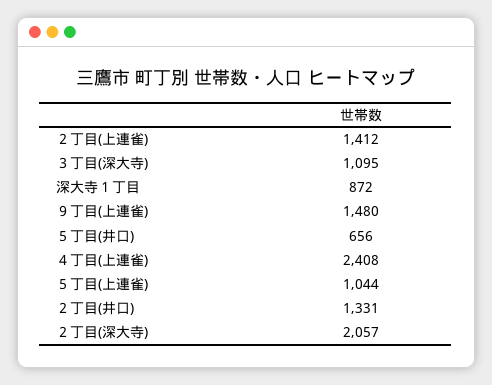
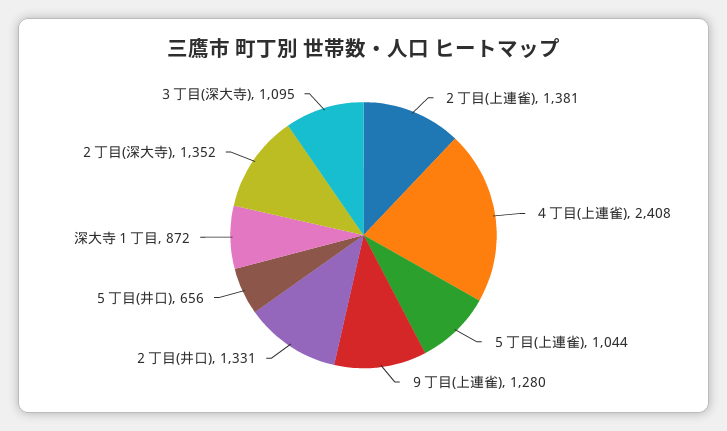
  {
-   "２丁目(上連雀)": 1412,
+   "２丁目(上連雀)": 1381,
    "３丁目(深大寺)": 1095,
    "深大寺１丁目": 872,
-   "９丁目(上連雀)": 1480,
+   "９丁目(上連雀)": 1280,
    "５丁目(井口)": 656,
    "４丁目(上連雀)": 2408,
    "５丁目(上連雀)": 1044,
    "２丁目(井口)": 1331,
-   "２丁目(深大寺)": 2057
+   "２丁目(深大寺)": 1352
  }

